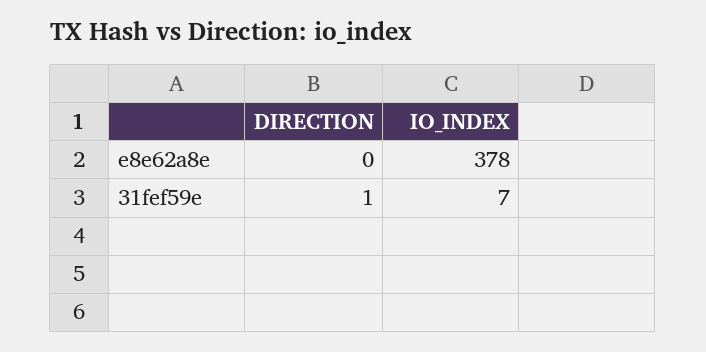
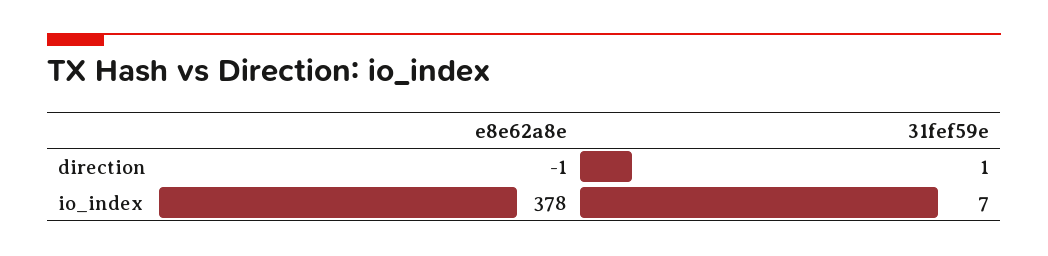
  {
    "DIRECTION": {
-     "e8e62a8e": 0,
+     "e8e62a8e": -1,
      "31fef59e": 1
    },
    "IO_INDEX": {
      "e8e62a8e": 378,
      "31fef59e": 7
    }
  }

